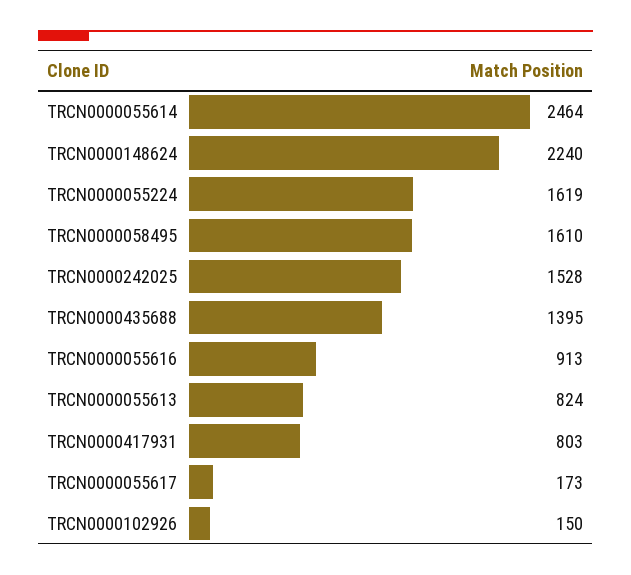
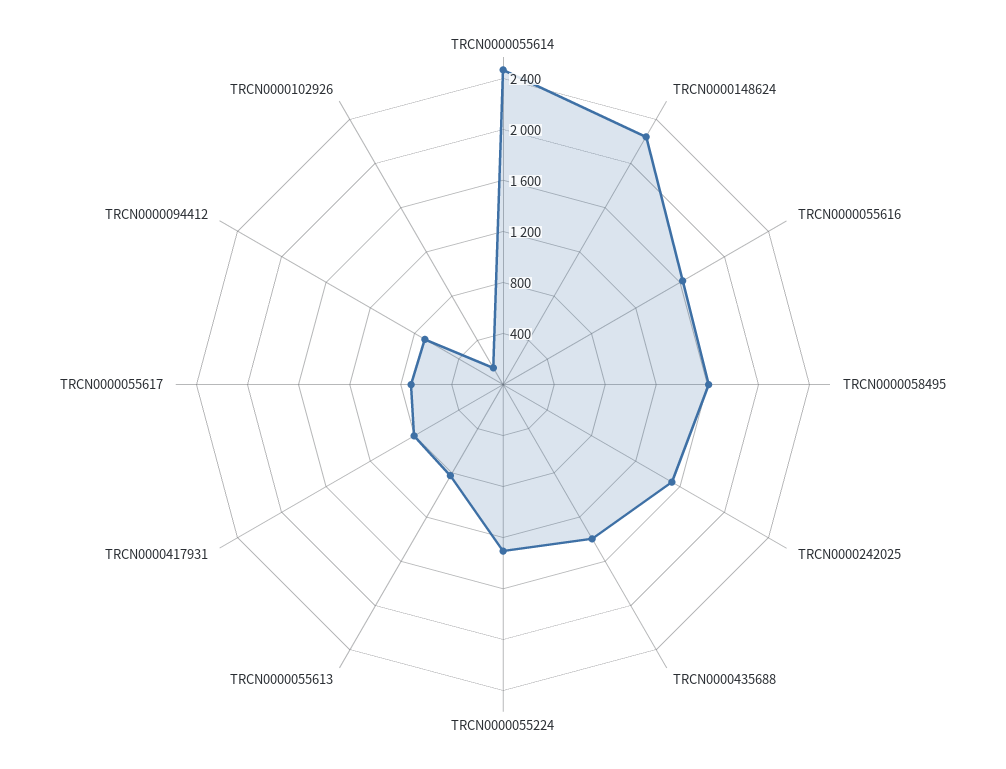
  {
    "TRCN0000055614": 2464,
    "TRCN0000148624": 2240,
-   "TRCN0000055224": 1619,
+   "TRCN0000055224": 1300,
    "TRCN0000058495": 1610,
    "TRCN0000242025": 1528,
    "TRCN0000435688": 1395,
-   "TRCN0000055616": 913,
+   "TRCN0000055616": 1600,
    "TRCN0000055613": 824,
    "TRCN0000417931": 803,
-   "TRCN0000055617": 173,
+   "TRCN0000055617": 700,
-   "TRCN0000102926": 150
+   "TRCN0000102926": 150,
+   "TRCN0000094412": 700
  }

